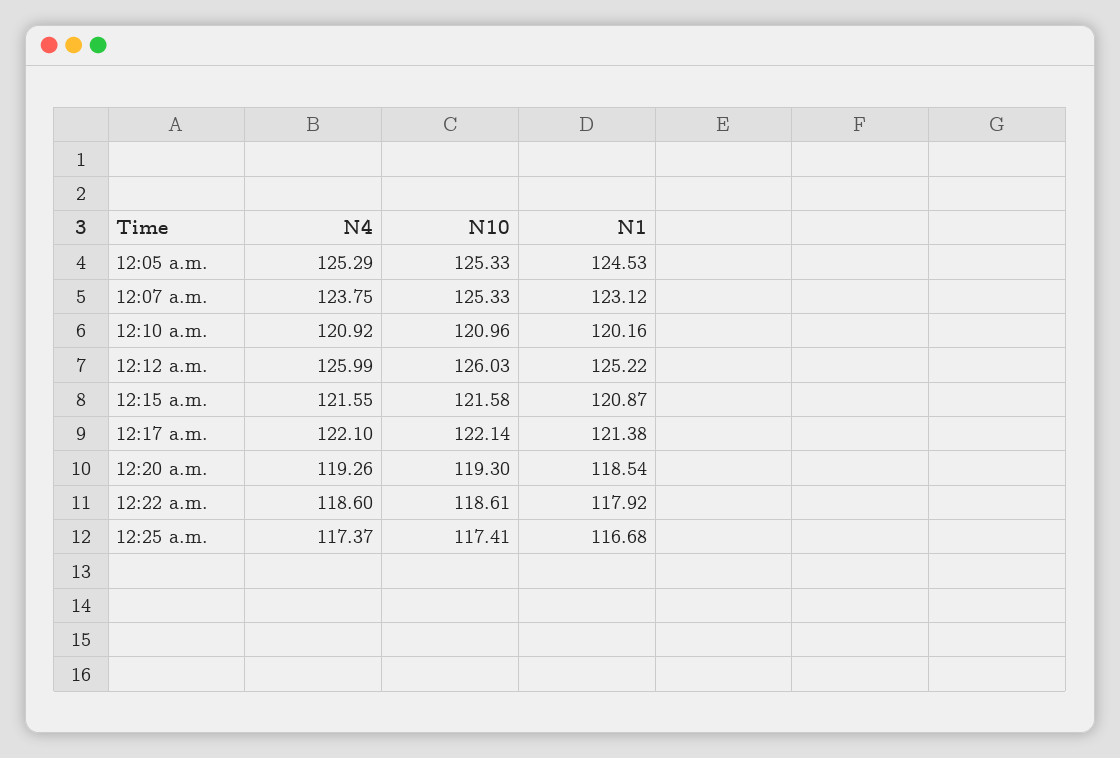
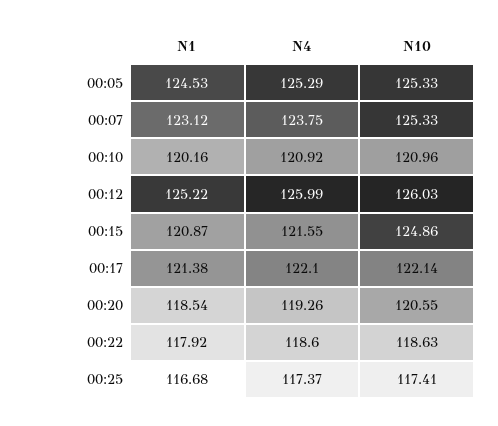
  {
    "N4": {
      "12:05 a.m.": 125.29,
      "12:07 a.m.": 123.75,
      "12:10 a.m.": 120.92,
      "12:12 a.m.": 125.99,
      "12:15 a.m.": 121.55,
      "12:17 a.m.": 122.1,
      "12:20 a.m.": 119.26,
      "12:22 a.m.": 118.6,
      "12:25 a.m.": 117.37
    },
    "N10": {
      "12:05 a.m.": 125.33,
      "12:07 a.m.": 125.33,
      "12:10 a.m.": 120.96,
      "12:12 a.m.": 126.03,
-     "12:15 a.m.": 121.58,
+     "12:15 a.m.": 124.86,
      "12:17 a.m.": 122.14,
-     "12:20 a.m.": 119.3,
+     "12:20 a.m.": 120.55,
-     "12:22 a.m.": 118.61,
+     "12:22 a.m.": 118.63,
      "12:25 a.m.": 117.41
    },
    "N1": {
      "12:05 a.m.": 124.53,
      "12:07 a.m.": 123.12,
      "12:10 a.m.": 120.16,
      "12:12 a.m.": 125.22,
      "12:15 a.m.": 120.87,
      "12:17 a.m.": 121.38,
      "12:20 a.m.": 118.54,
      "12:22 a.m.": 117.92,
      "12:25 a.m.": 116.68
    }
  }

